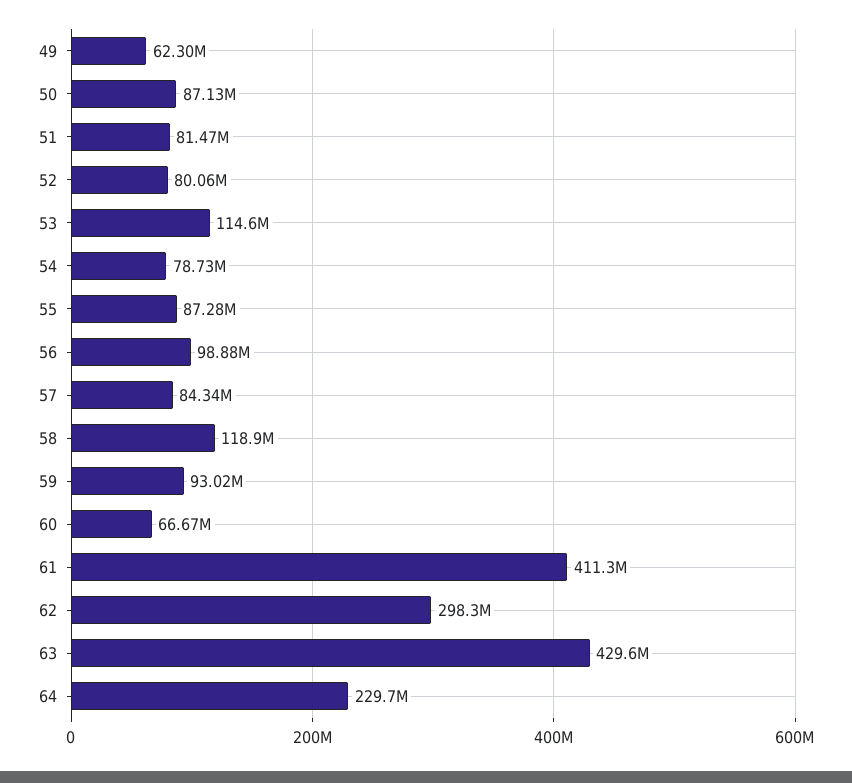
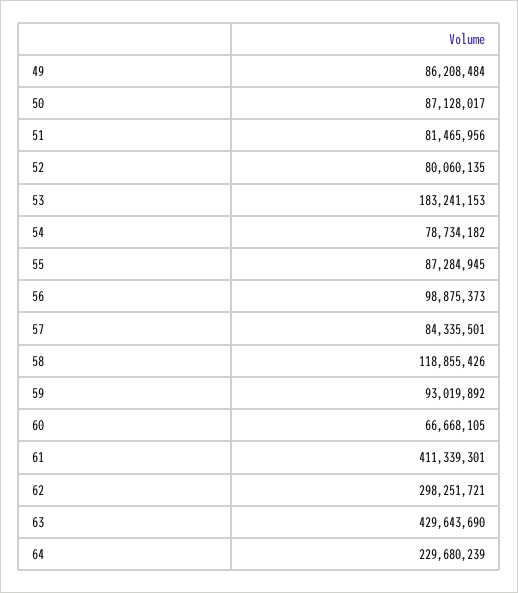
  {
-   "49": 62300000,
+   "49": 86208484,
    "50": 87128017,
    "51": 81465956,
    "52": 80060135,
-   "53": 114600000,
+   "53": 183241153,
    "54": 78734182,
    "55": 87284945,
    "56": 98875373,
    "57": 84335501,
    "58": 118855426,
    "59": 93019892,
    "60": 66668105,
    "61": 411339301,
    "62": 298251721,
    "63": 429643690,
    "64": 229680239
  }

